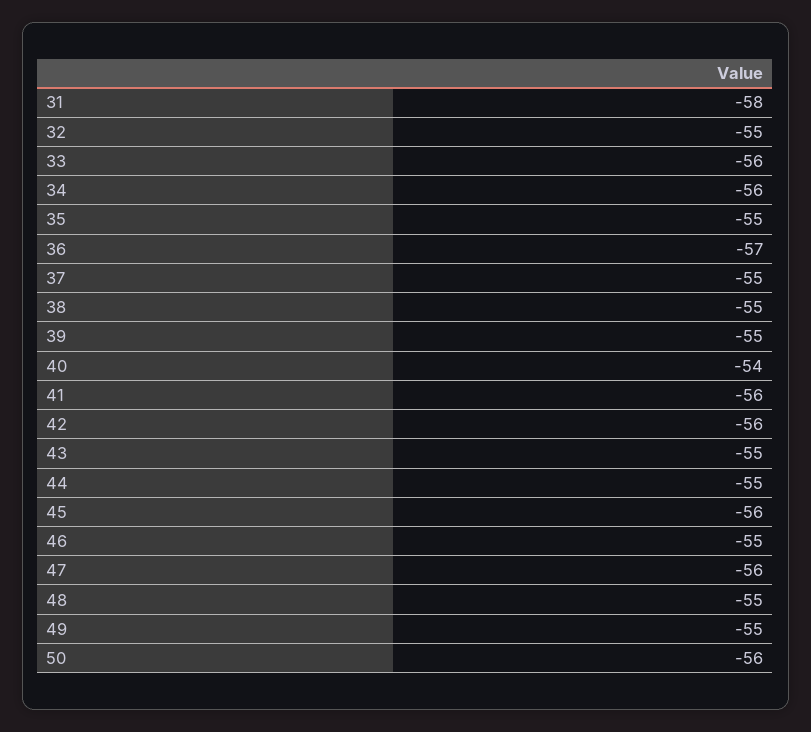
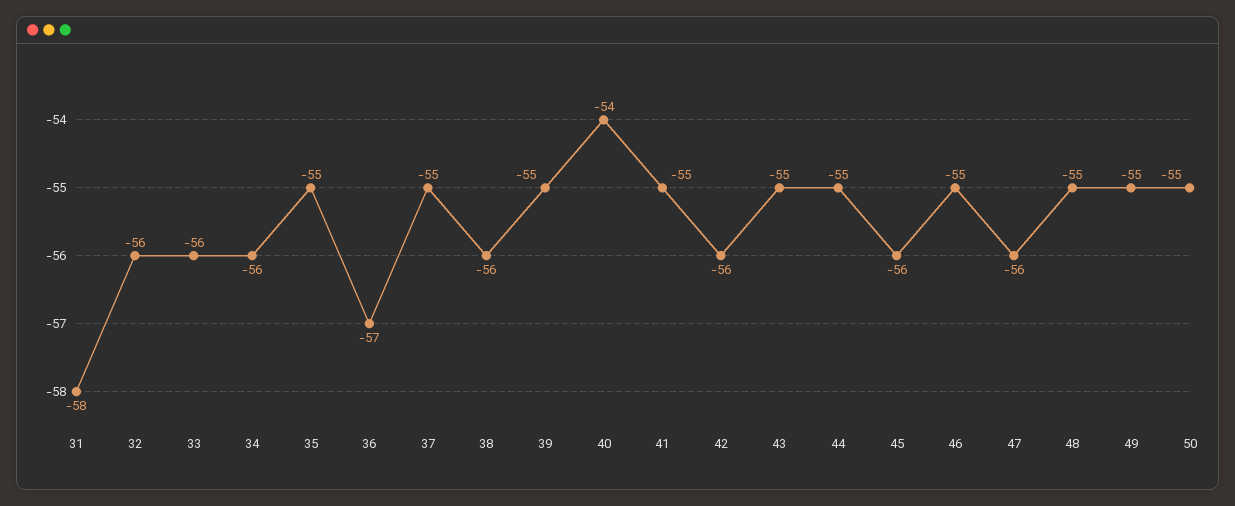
  {
    "31": -58,
-   "32": -55,
+   "32": -56,
    "33": -56,
    "34": -56,
    "35": -55,
    "36": -57,
    "37": -55,
-   "38": -55,
+   "38": -56,
    "39": -55,
    "40": -54,
-   "41": -56,
+   "41": -55,
    "42": -56,
    "43": -55,
    "44": -55,
    "45": -56,
    "46": -55,
    "47": -56,
    "48": -55,
    "49": -55,
-   "50": -56
+   "50": -55
  }

